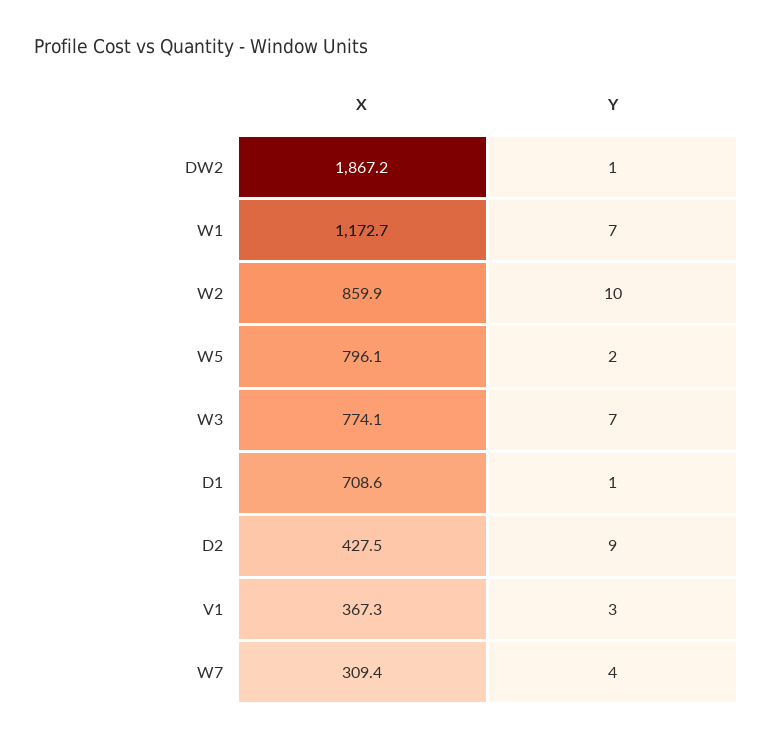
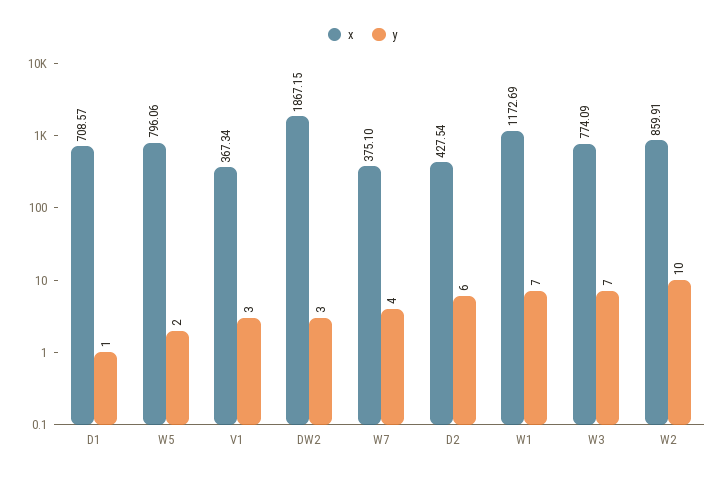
  {
    "X": {
      "DW2": 1867.15,
      "W1": 1172.69,
      "W2": 859.91,
      "W5": 796.06,
      "W3": 774.09,
      "D1": 708.57,
      "D2": 427.54,
      "V1": 367.34,
-     "W7": 309.4
+     "W7": 375.1
    },
    "Y": {
-     "DW2": 1,
+     "DW2": 3,
      "W1": 7,
      "W2": 10,
      "W5": 2,
      "W3": 7,
      "D1": 1,
-     "D2": 9,
+     "D2": 6,
      "V1": 3,
      "W7": 4
    }
  }

